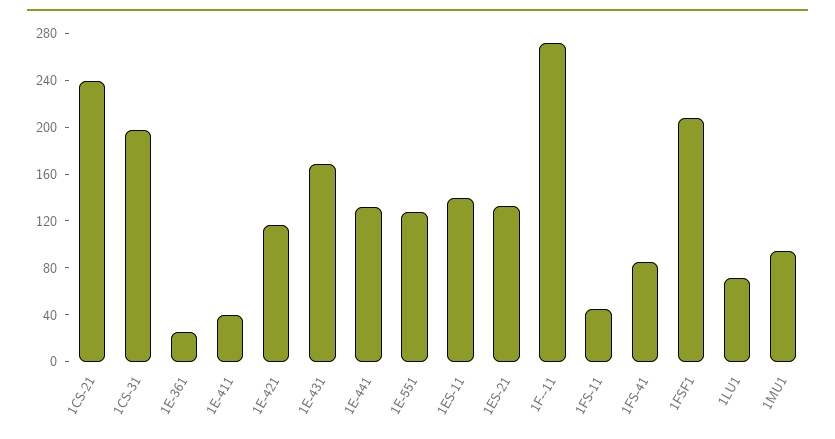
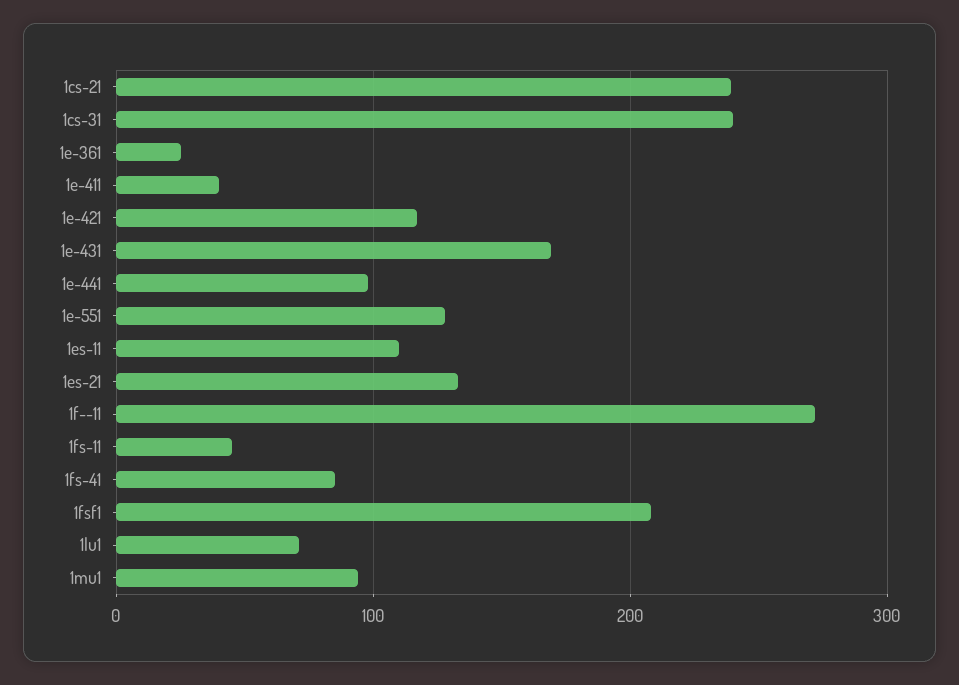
  {
    "1CS-21": 240,
-   "1CS-31": 200,
+   "1CS-31": 240,
    "1E-361": 30,
    "1E-411": 40,
    "1E-421": 120,
    "1E-431": 170,
-   "1E-441": 130,
+   "1E-441": 100,
    "1E-551": 130,
-   "1ES-11": 140,
+   "1ES-11": 110,
    "1ES-21": 130,
    "1F--11": 270,
    "1FS-11": 50,
    "1FS-41": 90,
    "1FSF1": 210,
    "1LU1": 70,
    "1MU1": 90
  }

